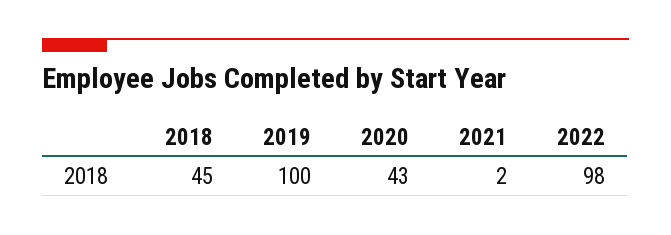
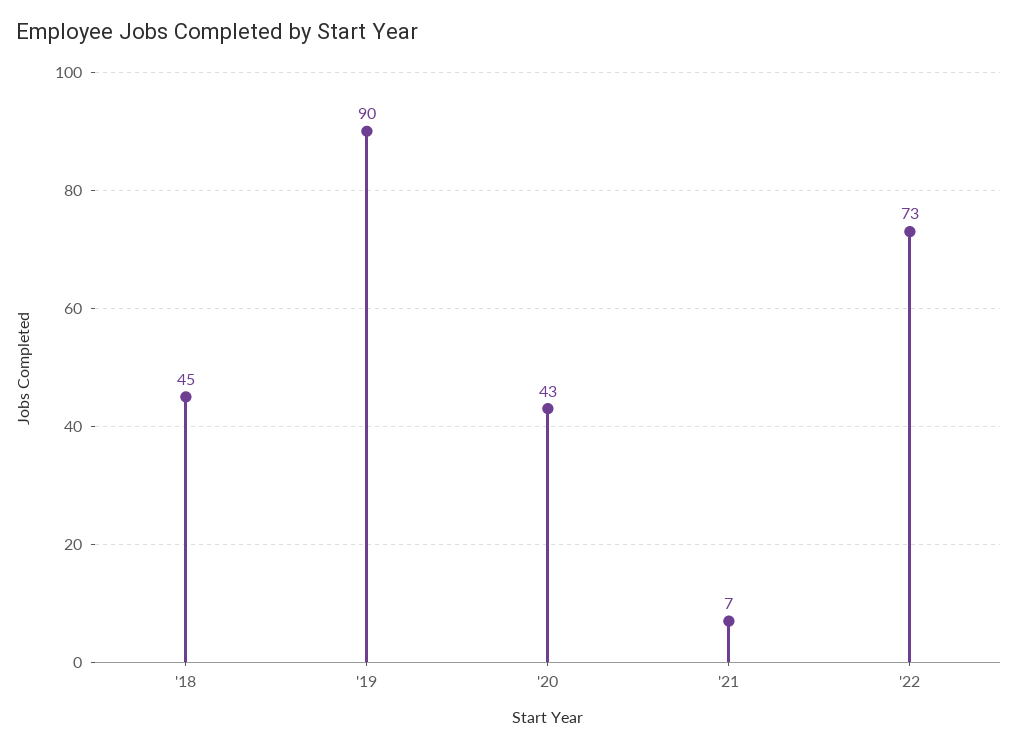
  {
    "2018": 45,
-   "2019": 100,
+   "2019": 90,
    "2020": 43,
-   "2021": 2,
+   "2021": 7,
-   "2022": 98
+   "2022": 73
  }

